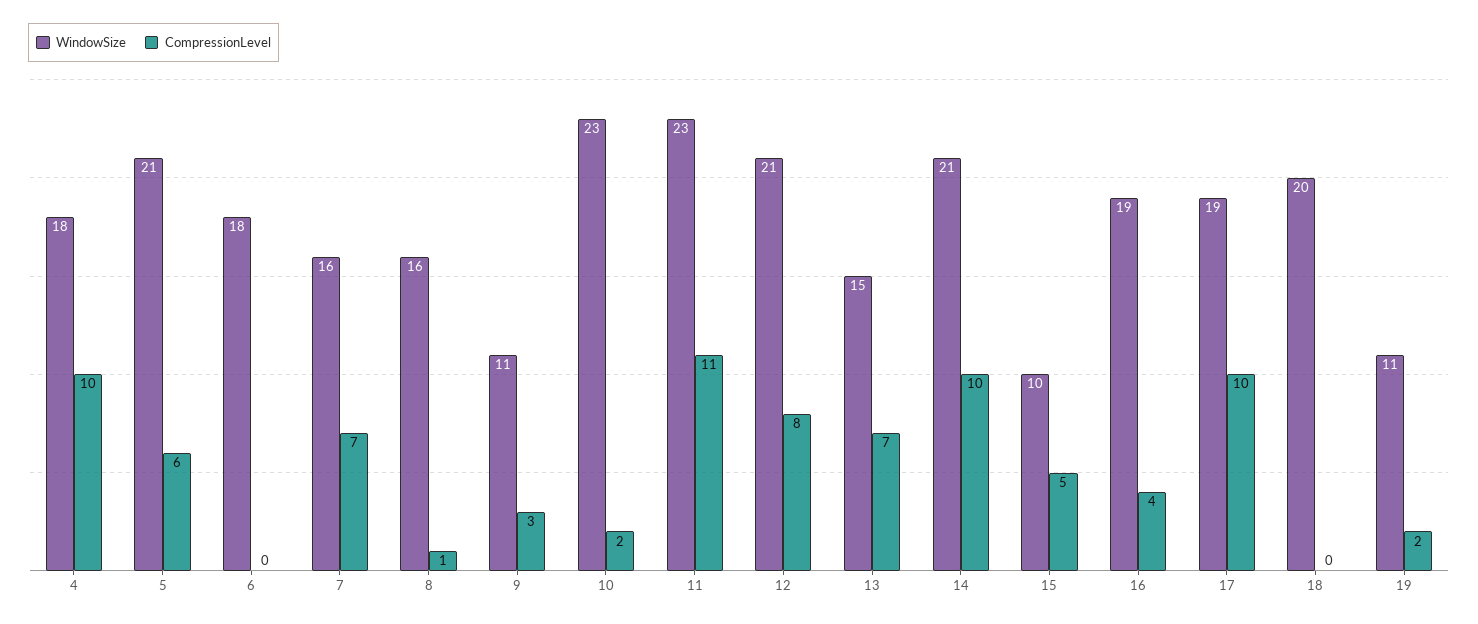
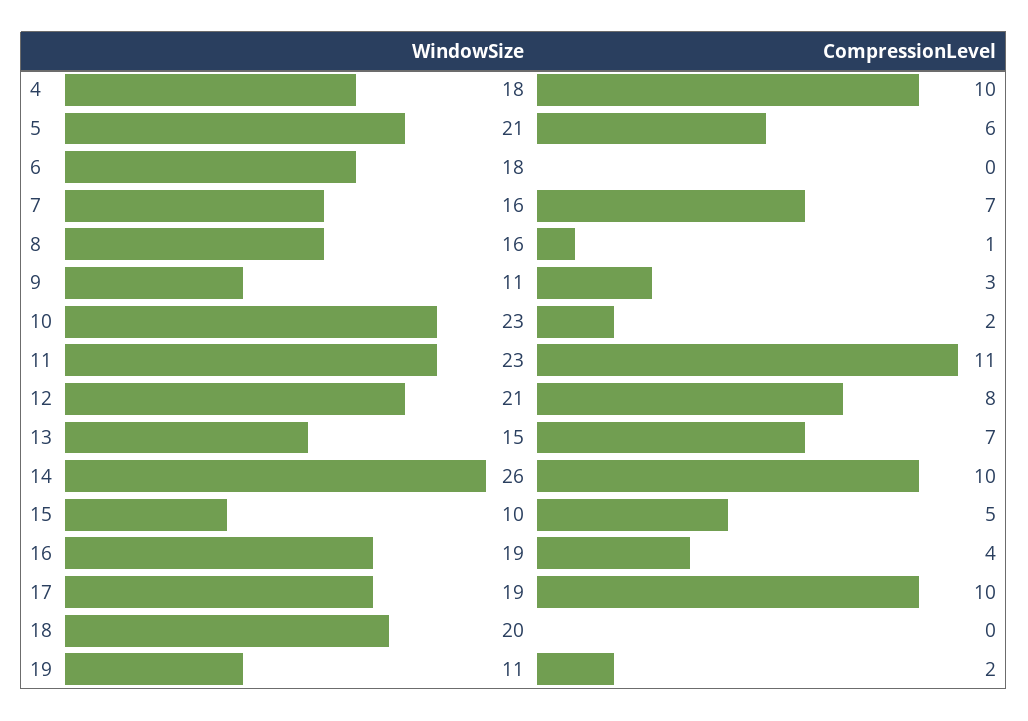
  {
    "WindowSize": {
      "4": 18,
      "5": 21,
      "6": 18,
      "7": 16,
      "8": 16,
      "9": 11,
      "10": 23,
      "11": 23,
      "12": 21,
      "13": 15,
-     "14": 21,
+     "14": 26,
      "15": 10,
      "16": 19,
      "17": 19,
      "18": 20,
      "19": 11
    },
    "CompressionLevel": {
      "4": 10,
      "5": 6,
      "6": 0,
      "7": 7,
      "8": 1,
      "9": 3,
      "10": 2,
      "11": 11,
      "12": 8,
      "13": 7,
      "14": 10,
      "15": 5,
      "16": 4,
      "17": 10,
      "18": 0,
      "19": 2
    }
  }

